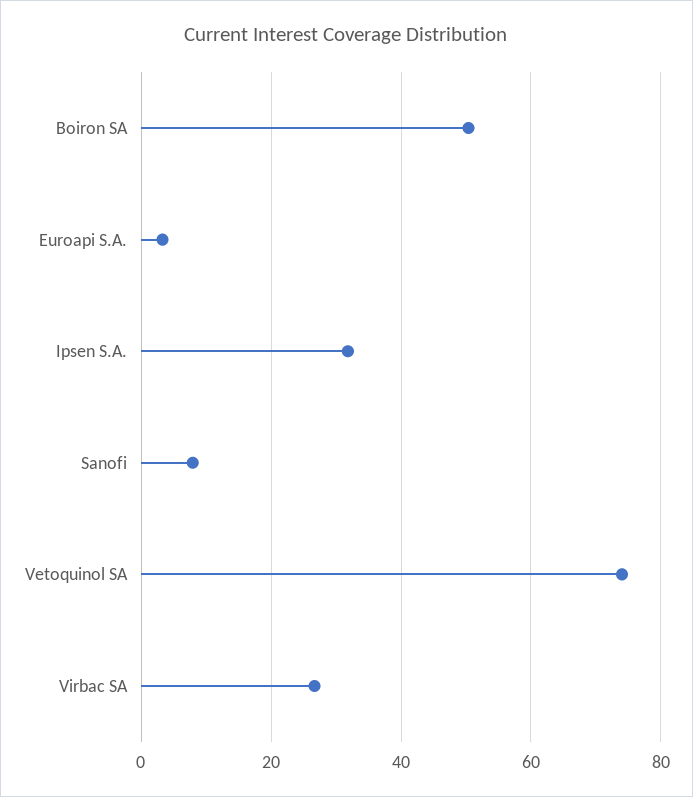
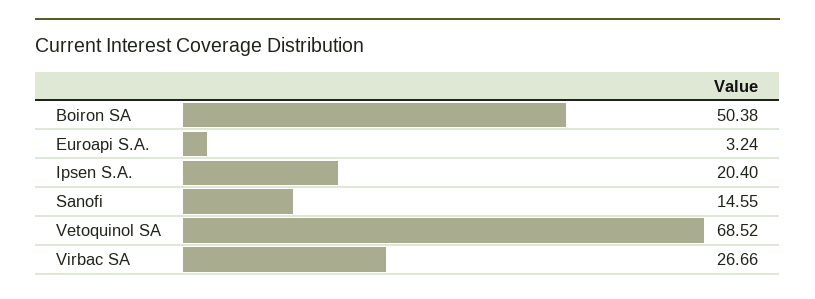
  {
    "Boiron SA": 50.38,
    "Euroapi S.A.": 3.24,
-   "Ipsen S.A.": 32,
+   "Ipsen S.A.": 20.4,
-   "Sanofi": 8,
+   "Sanofi": 14.55,
-   "Vetoquinol SA": 74,
+   "Vetoquinol SA": 68.52,
    "Virbac SA": 26.66
  }

